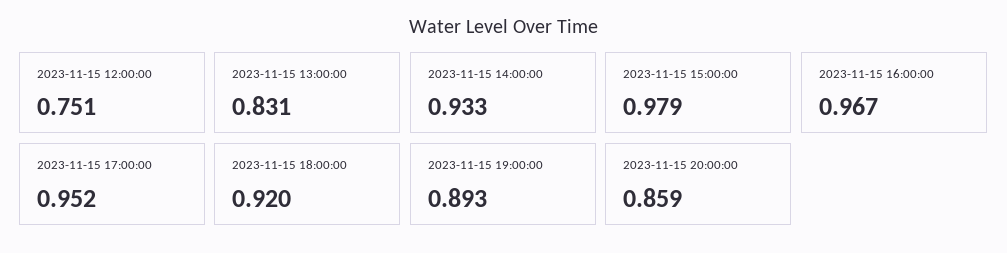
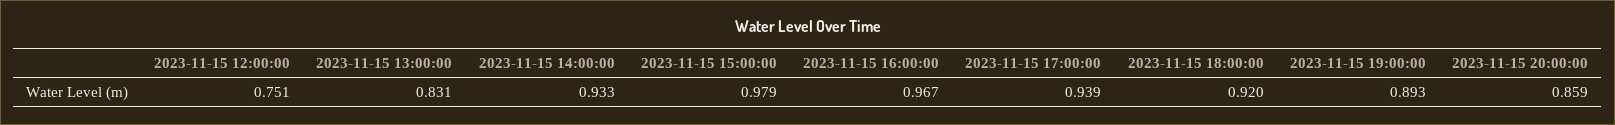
  {
    "2023-11-15 12:00:00": 0.751,
    "2023-11-15 13:00:00": 0.831,
    "2023-11-15 14:00:00": 0.933,
    "2023-11-15 15:00:00": 0.979,
    "2023-11-15 16:00:00": 0.967,
-   "2023-11-15 17:00:00": 0.952,
+   "2023-11-15 17:00:00": 0.939,
    "2023-11-15 18:00:00": 0.92,
    "2023-11-15 19:00:00": 0.893,
    "2023-11-15 20:00:00": 0.859
  }

